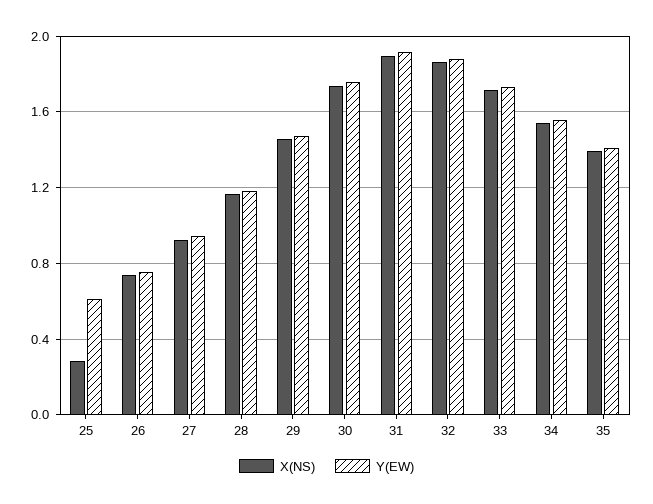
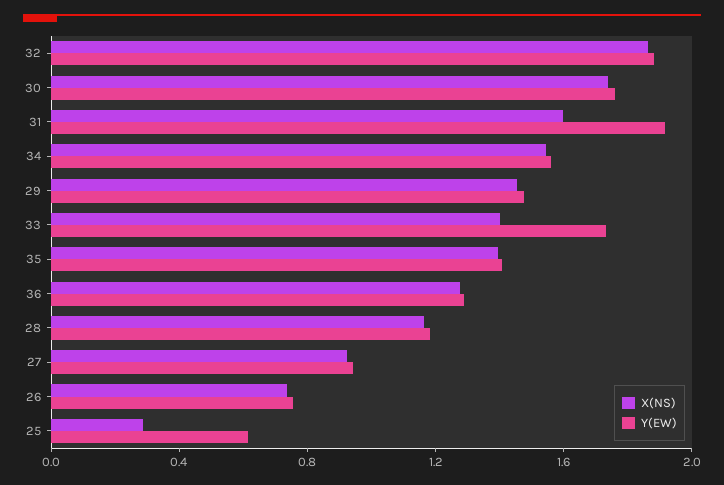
  {
    "X(NS)": {
      "25": 0.3,
      "26": 0.75,
      "27": 0.9,
      "28": 1.15,
      "29": 1.45,
      "30": 1.75,
-     "31": 1.9,
+     "31": 1.6,
      "32": 1.85,
-     "33": 1.7,
+     "33": 1.4,
      "34": 1.55,
-     "35": 1.4
+     "35": 1.4,
+     "36": 1.3
    },
    "Y(EW)": {
      "25": 0.6,
      "26": 0.75,
      "27": 0.95,
      "28": 1.2,
      "29": 1.5,
      "30": 1.75,
      "31": 1.9,
      "32": 1.9,
      "33": 1.75,
      "34": 1.55,
-     "35": 1.4
+     "35": 1.4,
+     "36": 1.3
    }
  }

